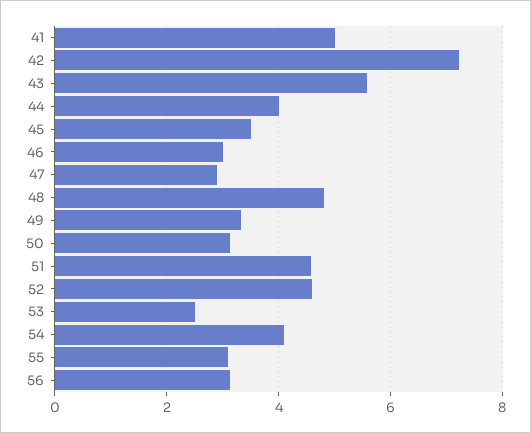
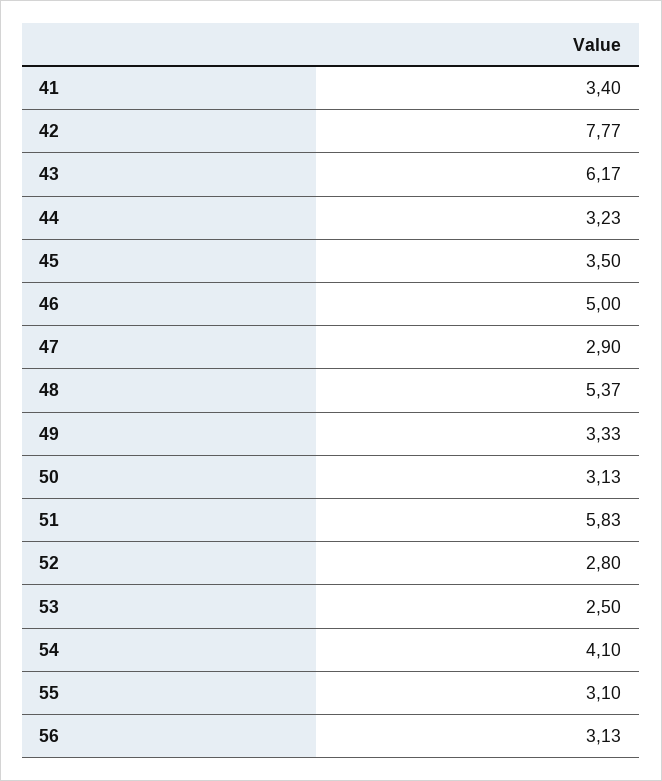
  {
-   "41": 5,
+   "41": 3.4,
-   "42": 7.2,
+   "42": 7.77,
-   "43": 5.6,
+   "43": 6.17,
-   "44": 4,
+   "44": 3.23,
    "45": 3.5,
-   "46": 3,
+   "46": 5,
    "47": 2.9,
-   "48": 4.8,
+   "48": 5.37,
    "49": 3.33,
    "50": 3.13,
-   "51": 4.6,
+   "51": 5.83,
-   "52": 4.6,
+   "52": 2.8,
    "53": 2.5,
    "54": 4.1,
    "55": 3.1,
    "56": 3.13
  }

